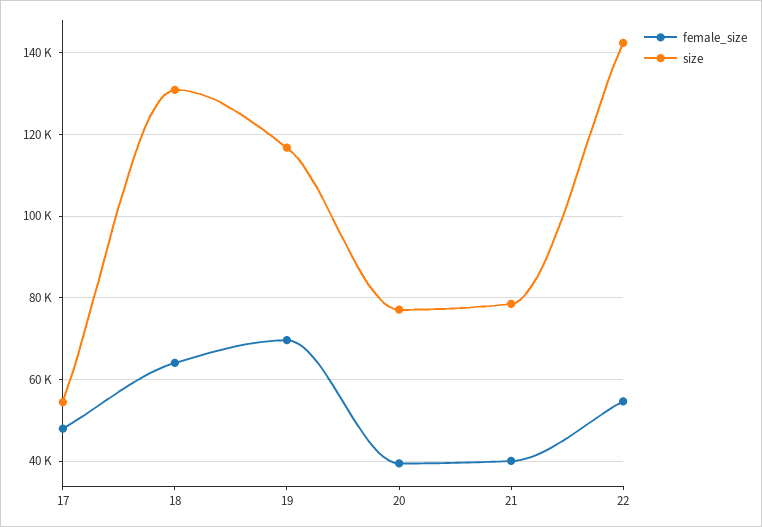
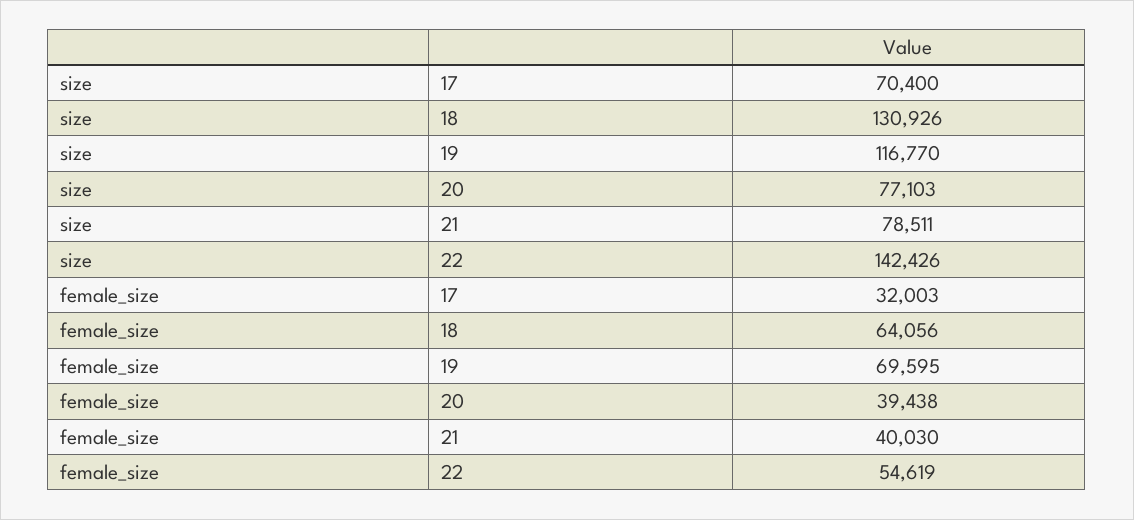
  {
    "female_size": {
-     "17": 48000,
+     "17": 32003,
      "18": 64056,
      "19": 69595,
      "20": 39438,
      "21": 40030,
      "22": 54619
    },
    "size": {
-     "17": 54000,
+     "17": 70400,
      "18": 130926,
      "19": 116770,
      "20": 77103,
      "21": 78511,
      "22": 142426
    }
  }

